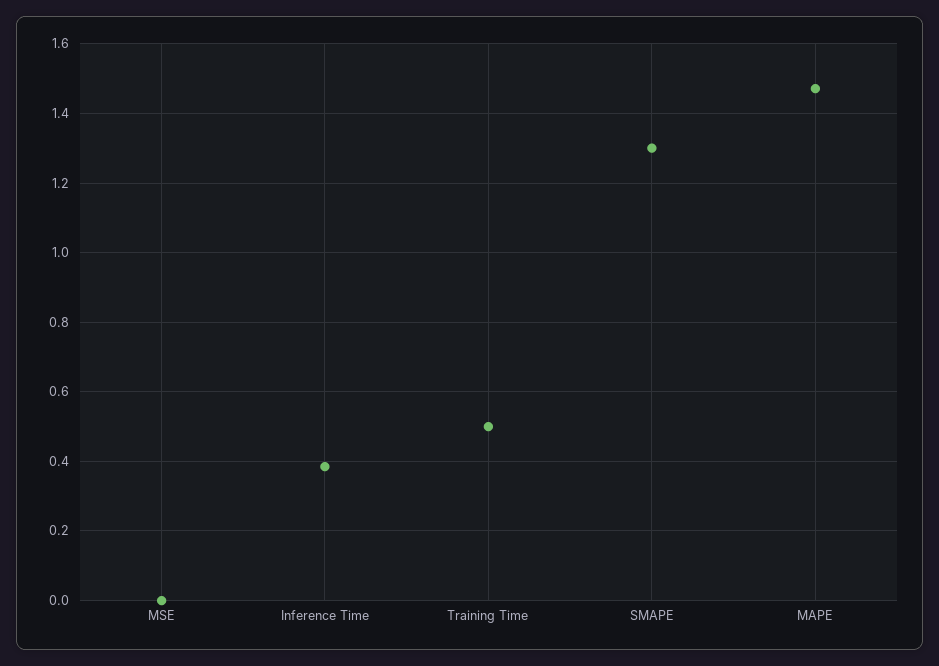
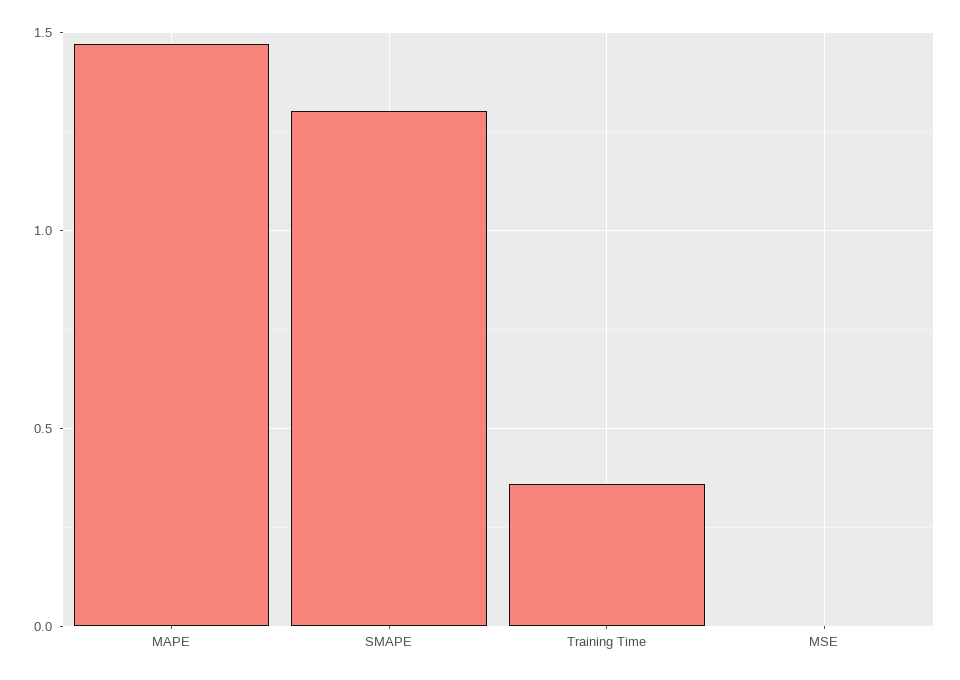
  {
    "MSE": 0,
-   "Inference Time": 0.38,
-   "Training Time": 0.5,
+   "Training Time": 0.35,
    "SMAPE": 1.3,
    "MAPE": 1.48
  }

